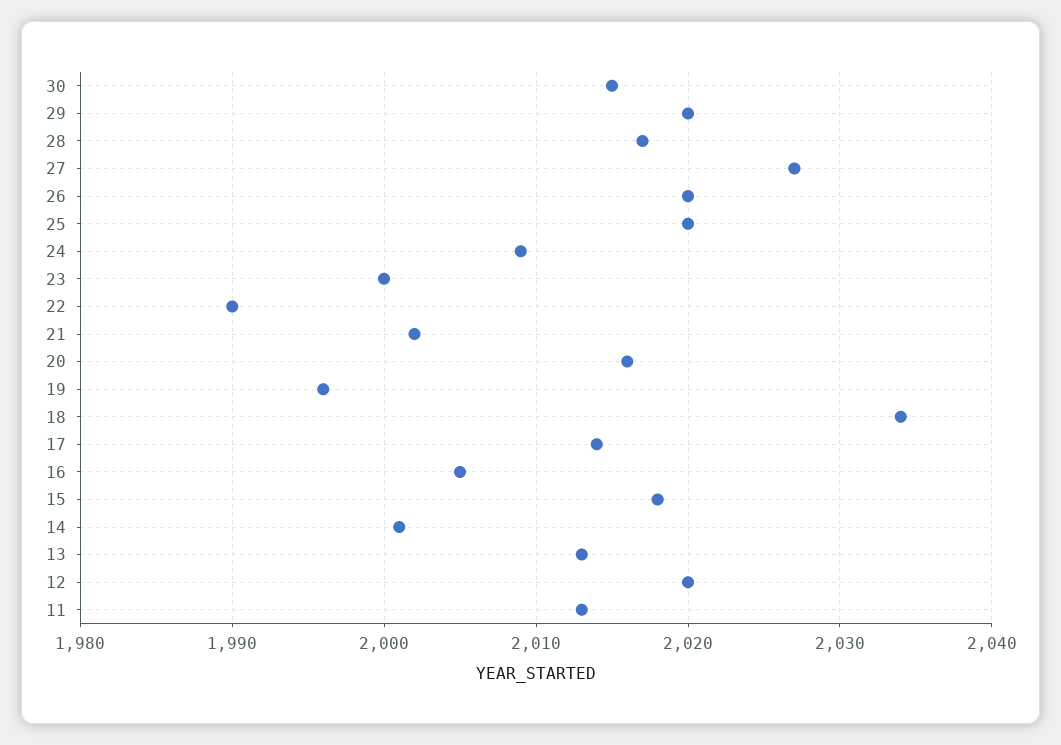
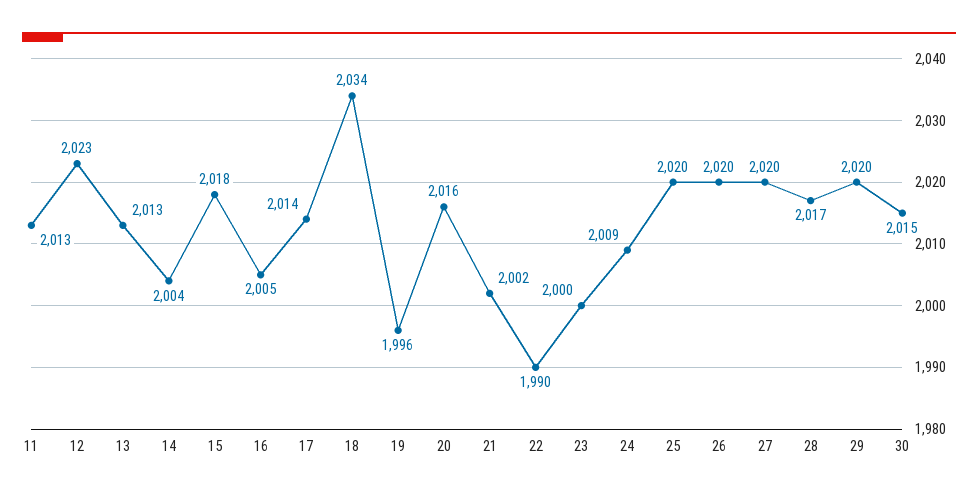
  {
    "30": 2015,
    "29": 2020,
    "28": 2017,
-   "27": 2027,
+   "27": 2020,
    "26": 2020,
    "25": 2020,
    "24": 2009,
    "23": 2000,
    "22": 1990,
    "21": 2002,
    "20": 2016,
    "19": 1996,
    "18": 2034,
    "17": 2014,
    "16": 2005,
    "15": 2018,
-   "14": 2001,
+   "14": 2004,
    "13": 2013,
-   "12": 2020,
+   "12": 2023,
    "11": 2013
  }

